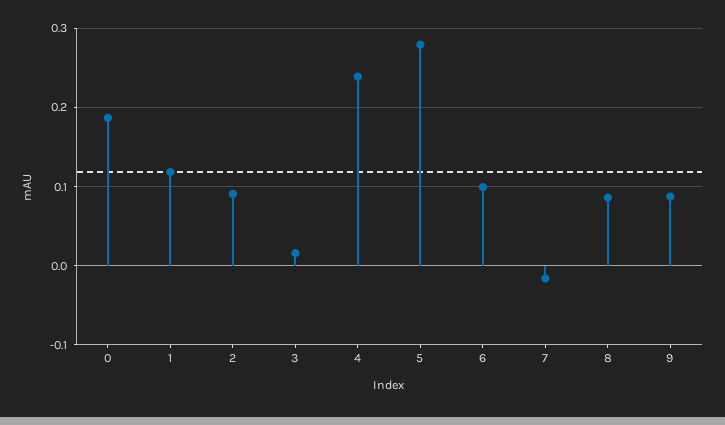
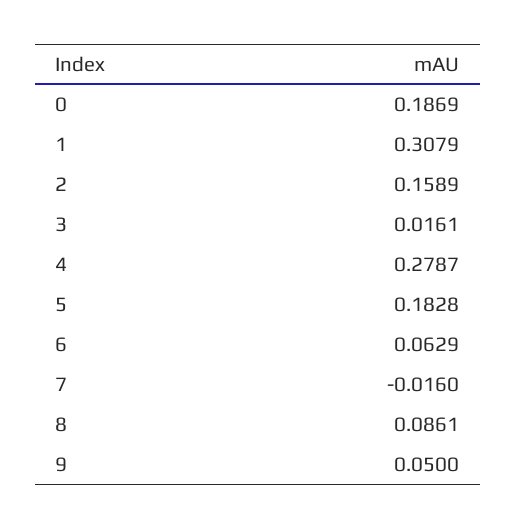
  {
    "0": 0.1869,
-   "1": 0.12,
+   "1": 0.3079,
-   "2": 0.09,
+   "2": 0.1589,
    "3": 0.0161,
-   "4": 0.24,
+   "4": 0.2787,
-   "5": 0.28,
+   "5": 0.1828,
-   "6": 0.1,
+   "6": 0.0629,
    "7": -0.016,
    "8": 0.0861,
-   "9": 0.09
+   "9": 0.05
  }

